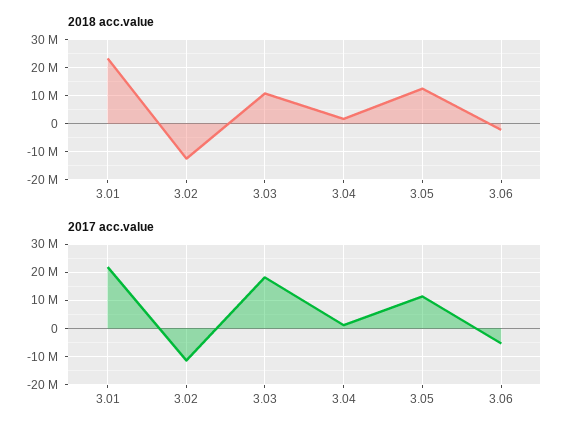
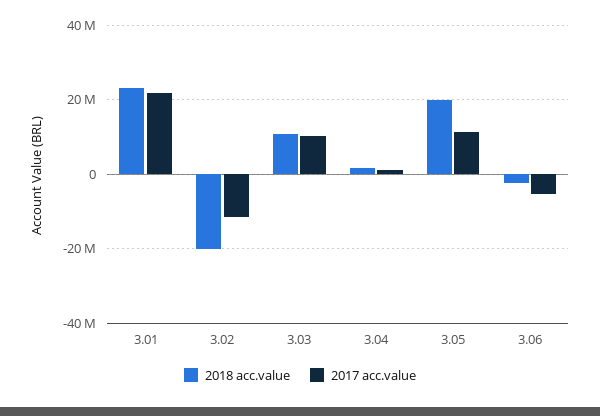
  {
    "2018 acc.value": {
      "3.01": 24000000,
-     "3.02": -12500000,
+     "3.02": -20000000,
      "3.03": 10000000,
      "3.04": 2000000,
-     "3.05": 12500000,
+     "3.05": 20000000,
      "3.06": -2000000
    },
    "2017 acc.value": {
      "3.01": 22000000,
      "3.02": -12000000,
-     "3.03": 17500000,
+     "3.03": 10000000,
      "3.04": 2000000,
      "3.05": 12000000,
      "3.06": -6000000
    }
  }

